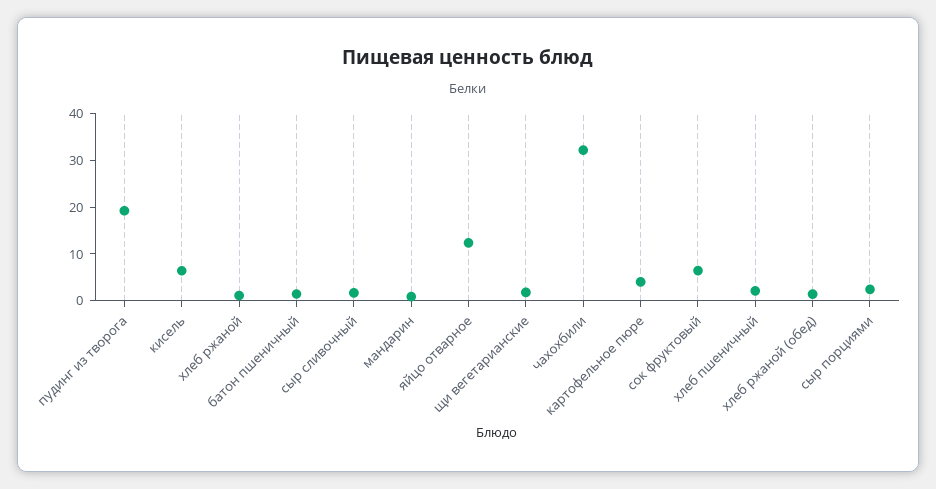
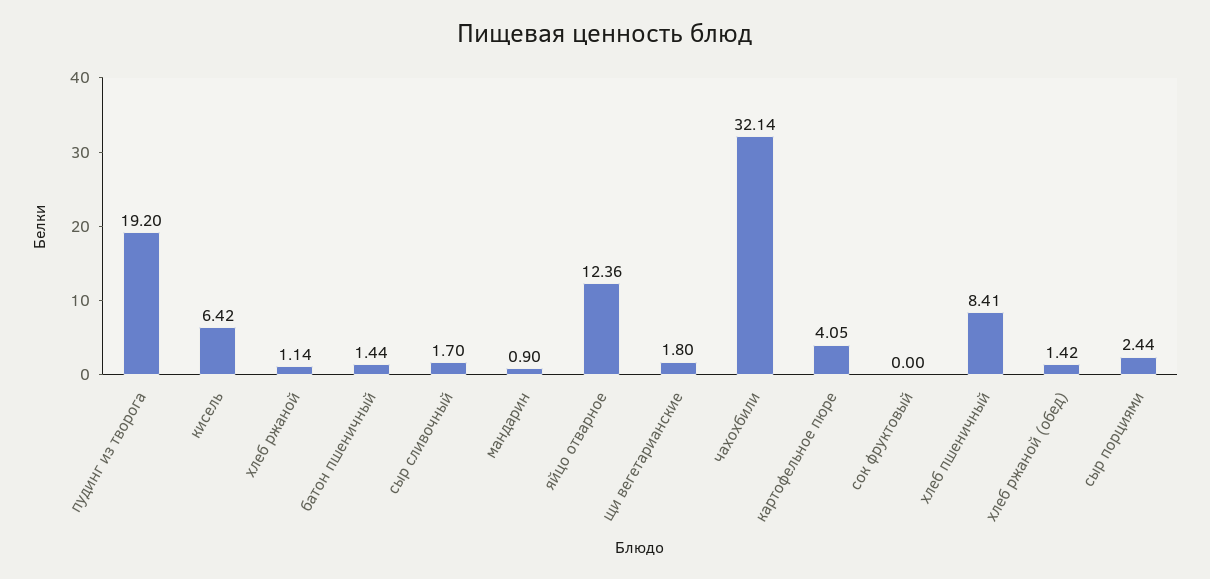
  {
    "пудинг из творога": 19.2,
    "кисель": 6.42,
    "хлеб ржаной": 1.14,
    "батон пшеничный": 1.44,
    "сыр сливочный": 1.7,
    "мандарин": 0.9,
    "яйцо отварное": 12.36,
    "щи вегетарианские": 1.8,
    "чахохбили": 32.14,
    "картофельное пюре": 4.05,
-   "сок фруктовый": 6,
+   "сок фруктовый": 0,
-   "хлеб пшеничный": 2,
+   "хлеб пшеничный": 8.41,
    "хлеб ржаной (обед)": 1.42,
    "сыр порциями": 2.44
  }

